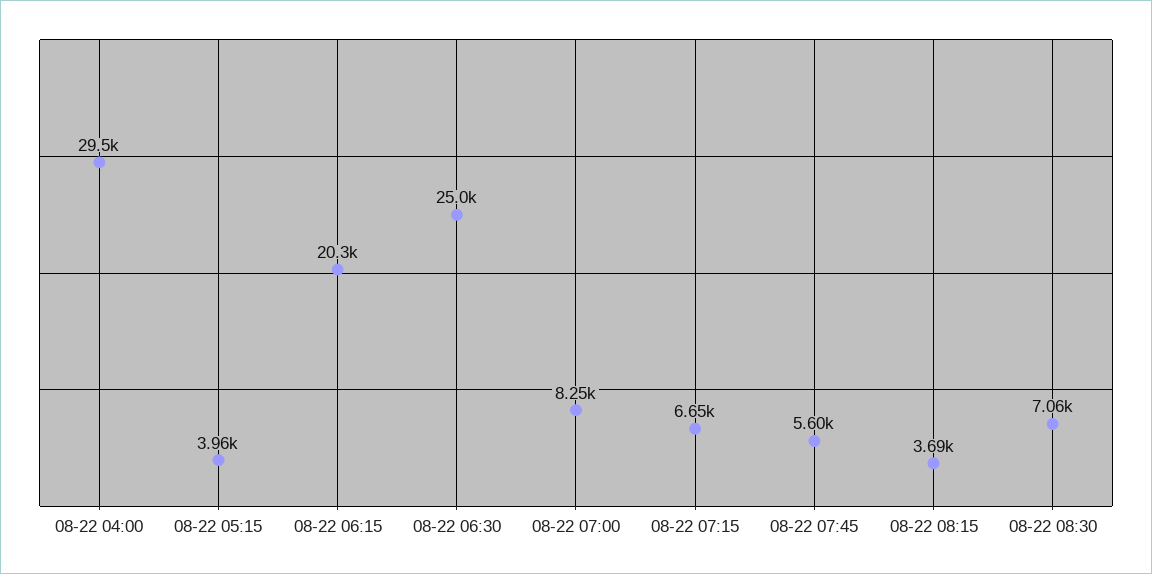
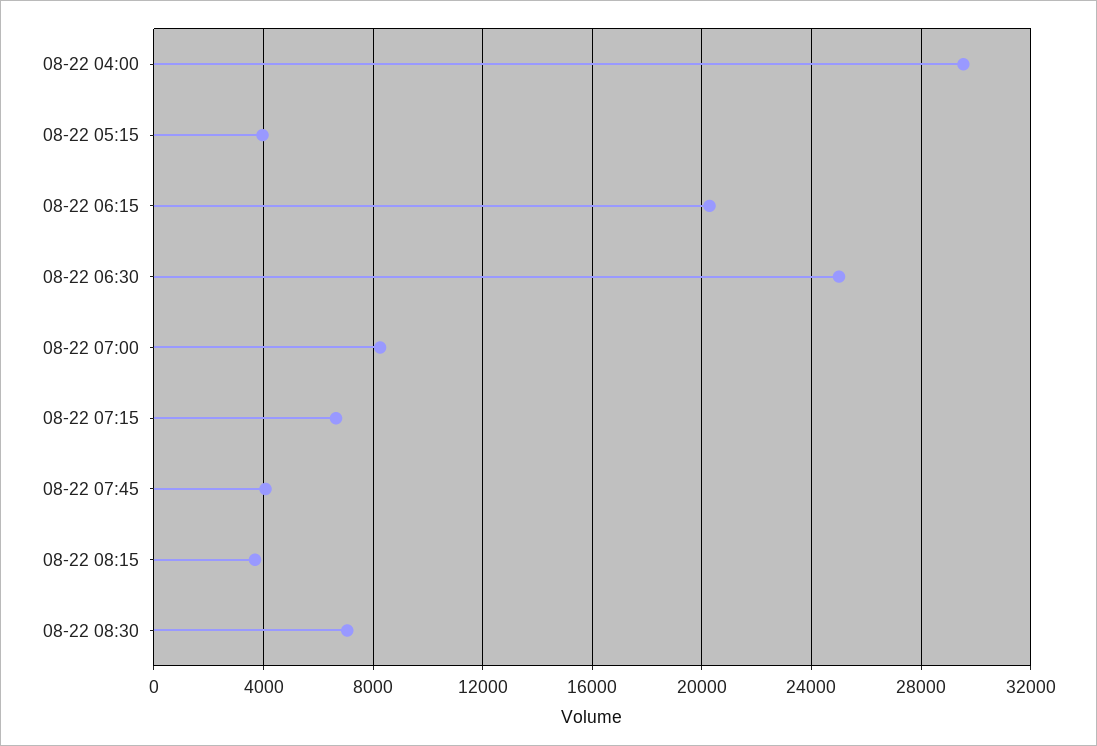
  {
    "08-22 04:00": 29500,
    "08-22 05:15": 3960,
    "08-22 06:15": 20300,
    "08-22 06:30": 25000,
    "08-22 07:00": 8250,
    "08-22 07:15": 6650,
-   "08-22 07:45": 5600,
+   "08-22 07:45": 4000,
    "08-22 08:15": 3690,
    "08-22 08:30": 7060
  }

